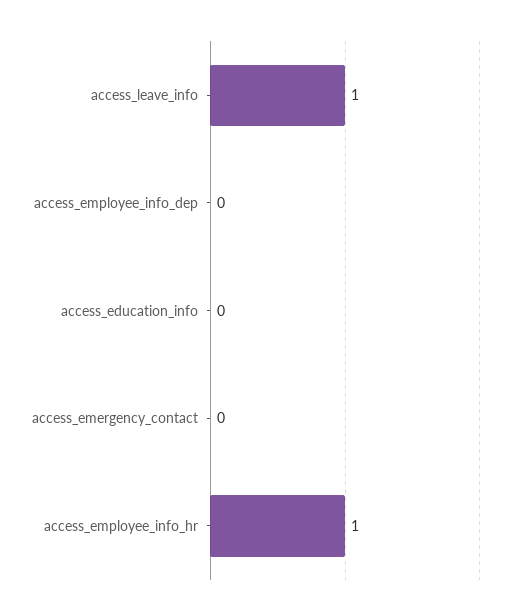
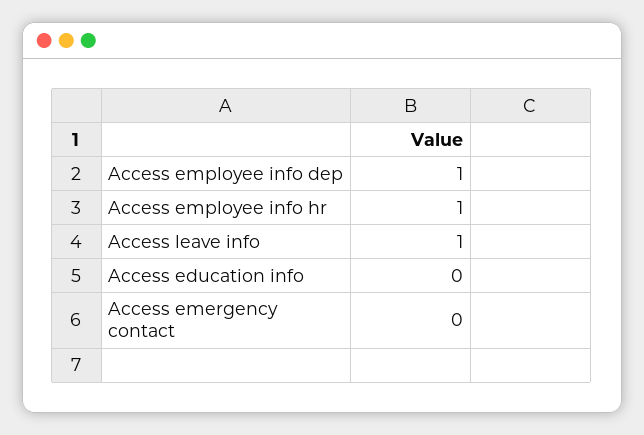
  {
    "access_leave_info": 1,
-   "access_employee_info_dep": 0,
+   "access_employee_info_dep": 1,
    "access_education_info": 0,
    "access_emergency_contact": 0,
    "access_employee_info_hr": 1
  }

